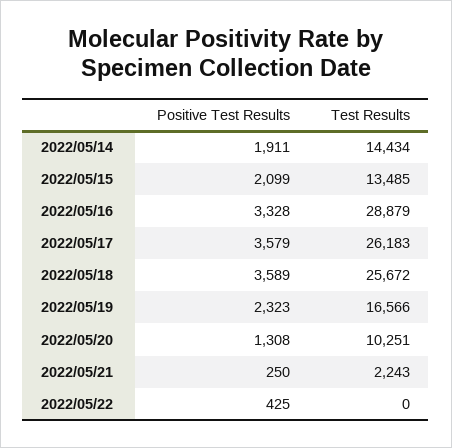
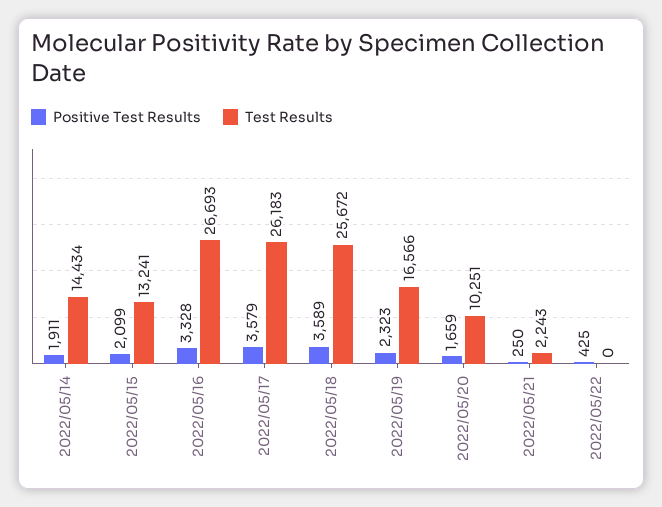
  {
    "Positive Test Results": {
      "2022/05/14": 1911,
      "2022/05/15": 2099,
      "2022/05/16": 3328,
      "2022/05/17": 3579,
      "2022/05/18": 3589,
      "2022/05/19": 2323,
-     "2022/05/20": 1308,
+     "2022/05/20": 1659,
      "2022/05/21": 250,
      "2022/05/22": 425
    },
    "Test Results": {
      "2022/05/14": 14434,
-     "2022/05/15": 13485,
+     "2022/05/15": 13241,
-     "2022/05/16": 28879,
+     "2022/05/16": 26693,
      "2022/05/17": 26183,
      "2022/05/18": 25672,
      "2022/05/19": 16566,
      "2022/05/20": 10251,
      "2022/05/21": 2243,
      "2022/05/22": 0
    }
  }

